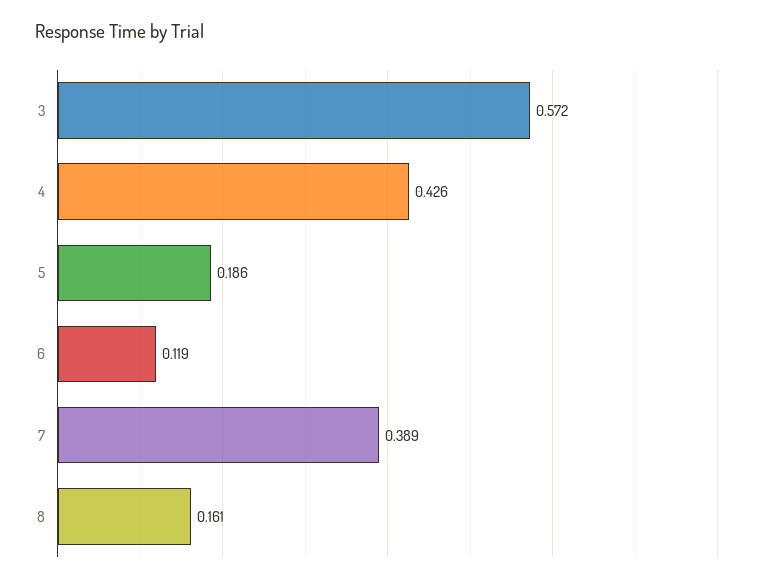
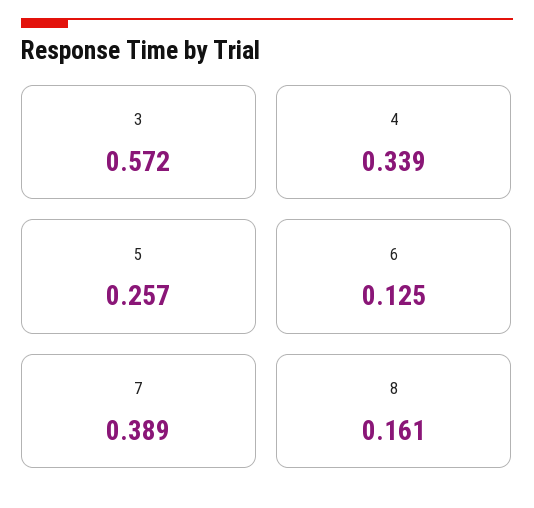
  {
    "3": 0.572,
-   "4": 0.426,
+   "4": 0.339,
-   "5": 0.186,
+   "5": 0.257,
-   "6": 0.119,
+   "6": 0.125,
    "7": 0.389,
    "8": 0.161
  }

